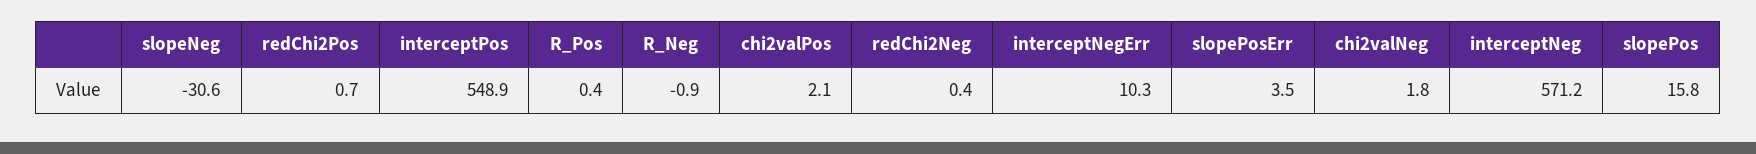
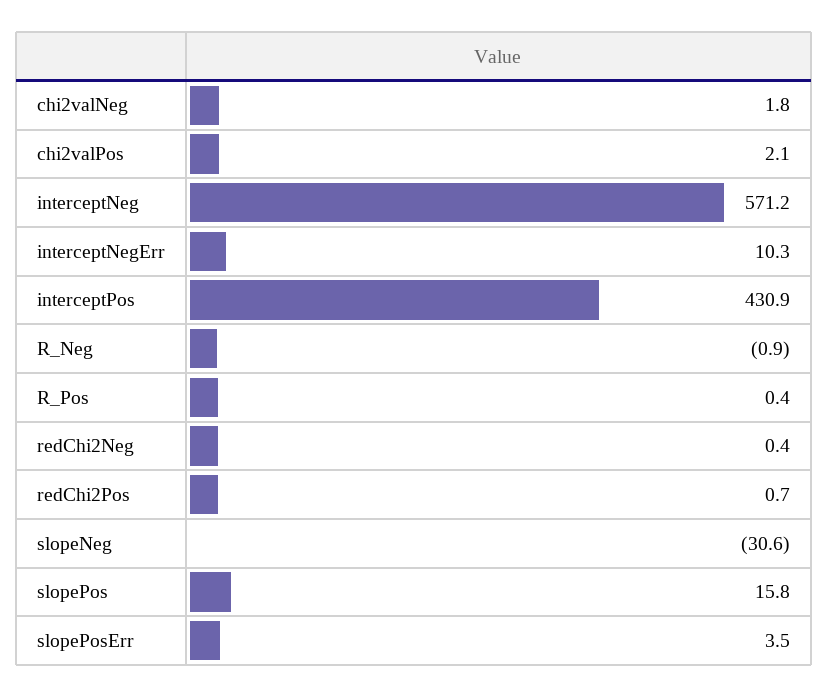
  {
    "slopeNeg": -30.6,
    "redChi2Pos": 0.7,
-   "interceptPos": 548.9,
+   "interceptPos": 430.9,
    "R_Pos": 0.4,
    "R_Neg": -0.9,
    "chi2valPos": 2.1,
    "redChi2Neg": 0.4,
    "interceptNegErr": 10.3,
    "slopePosErr": 3.5,
    "chi2valNeg": 1.8,
    "interceptNeg": 571.2,
    "slopePos": 15.8
  }

